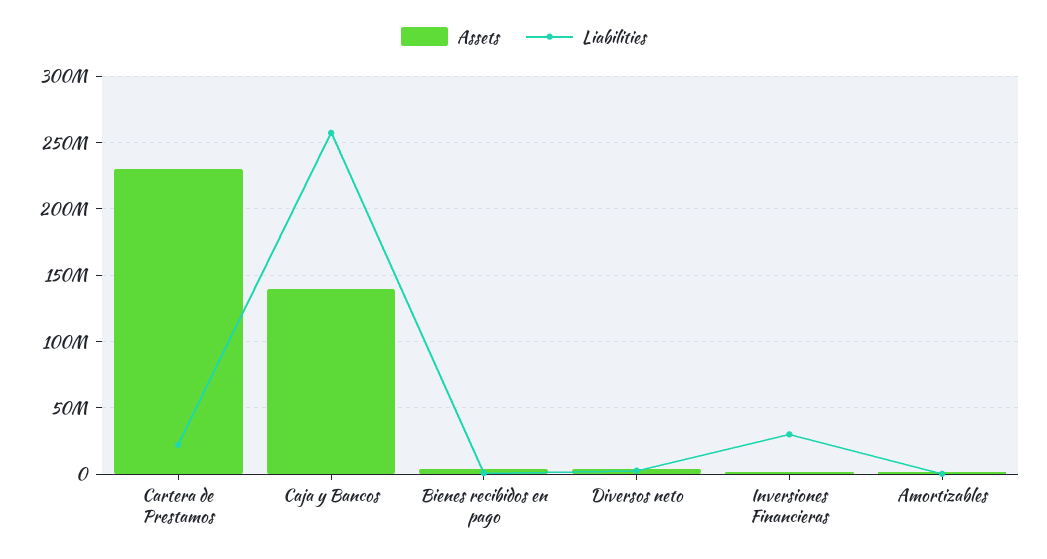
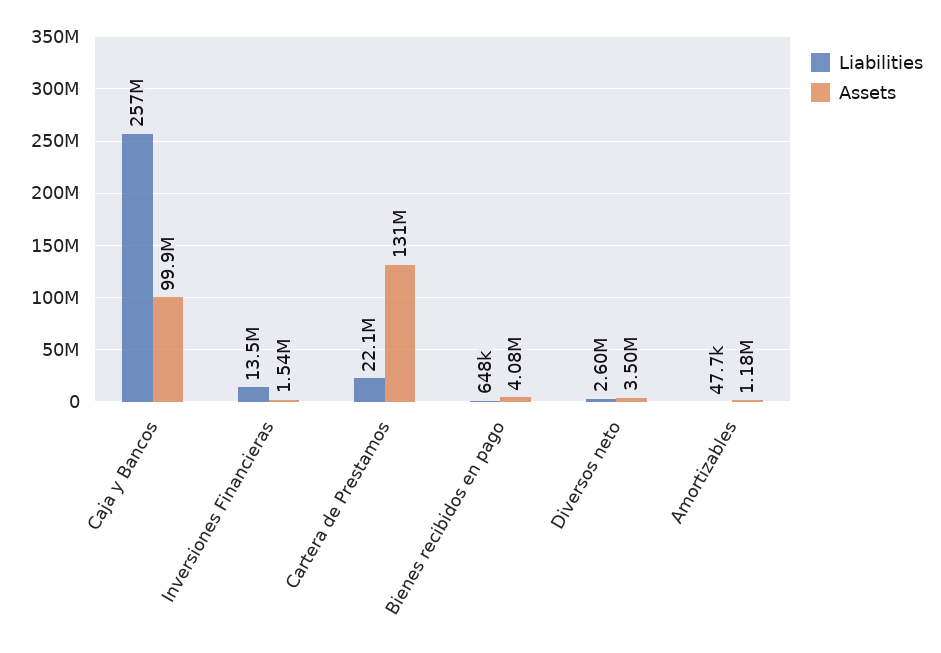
  {
    "Assets": {
-     "Cartera de Prestamos": 230000000,
+     "Cartera de Prestamos": 131000000,
-     "Caja y Bancos": 140000000,
+     "Caja y Bancos": 99900000,
      "Bienes recibidos en pago": 4080000,
      "Diversos neto": 3500000,
      "Inversiones Financieras": 1540000,
      "Amortizables": 1180000
    },
    "Liabilities": {
      "Cartera de Prestamos": 22100000,
      "Caja y Bancos": 257000000,
      "Bienes recibidos en pago": 648000,
      "Diversos neto": 2600000,
-     "Inversiones Financieras": 30000000,
+     "Inversiones Financieras": 13500000,
      "Amortizables": 47700
    }
  }

